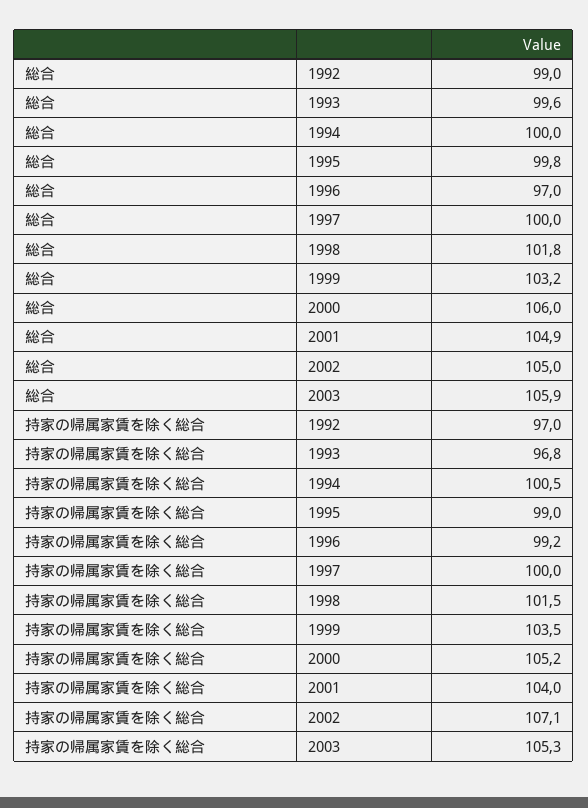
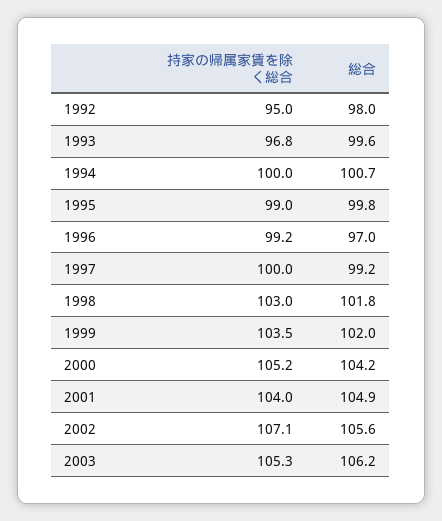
  {
    "総合": {
-     "1992": 99,
+     "1992": 98,
      "1993": 99.6,
-     "1994": 100,
+     "1994": 100.7,
      "1995": 99.8,
      "1996": 97,
-     "1997": 100,
+     "1997": 99.2,
      "1998": 101.8,
-     "1999": 103.2,
+     "1999": 102,
-     "2000": 106,
+     "2000": 104.2,
      "2001": 104.9,
-     "2002": 105,
+     "2002": 105.6,
-     "2003": 105.9
+     "2003": 106.2
    },
    "持家の帰属家賃を除く総合": {
-     "1992": 97,
+     "1992": 95,
      "1993": 96.8,
-     "1994": 100.5,
+     "1994": 100,
      "1995": 99,
      "1996": 99.2,
      "1997": 100,
-     "1998": 101.5,
+     "1998": 103,
      "1999": 103.5,
      "2000": 105.2,
      "2001": 104,
      "2002": 107.1,
      "2003": 105.3
    }
  }

